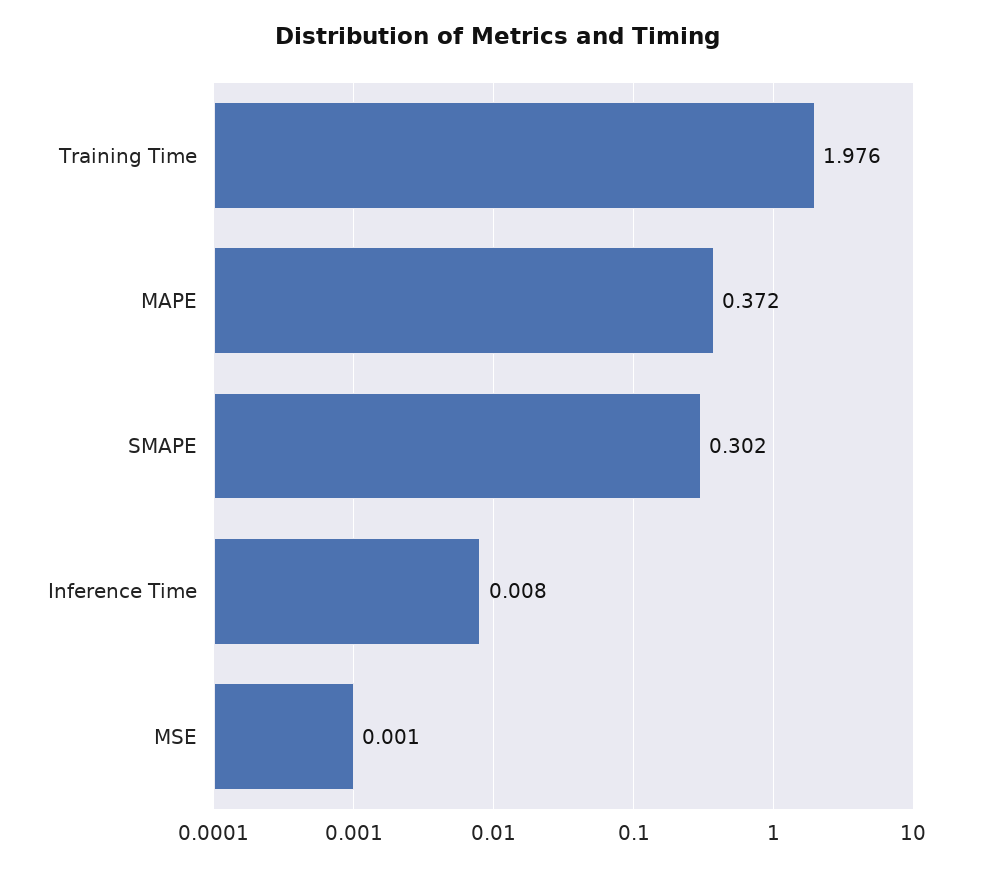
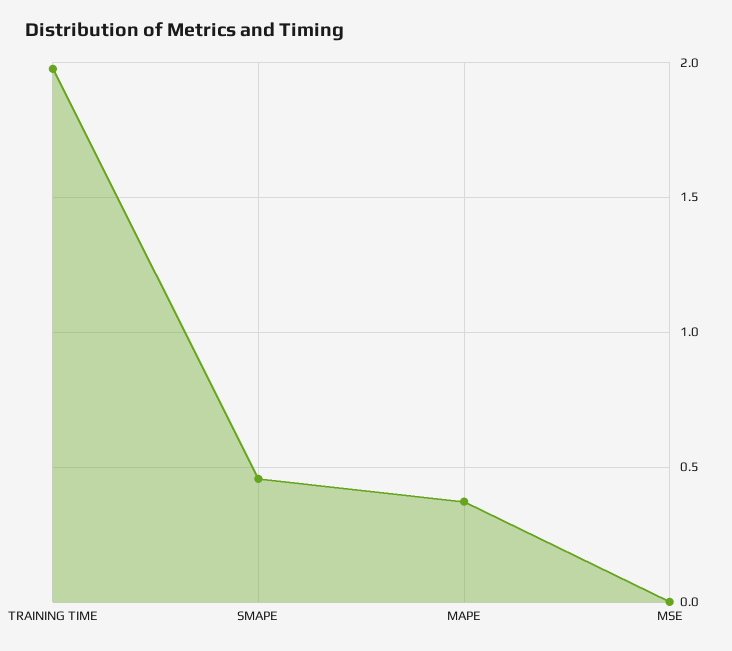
  {
    "Training Time": 1.976,
    "MAPE": 0.372,
-   "SMAPE": 0.302,
+   "SMAPE": 0.45,
-   "Inference Time": 0.008,
    "MSE": 0.001
  }

